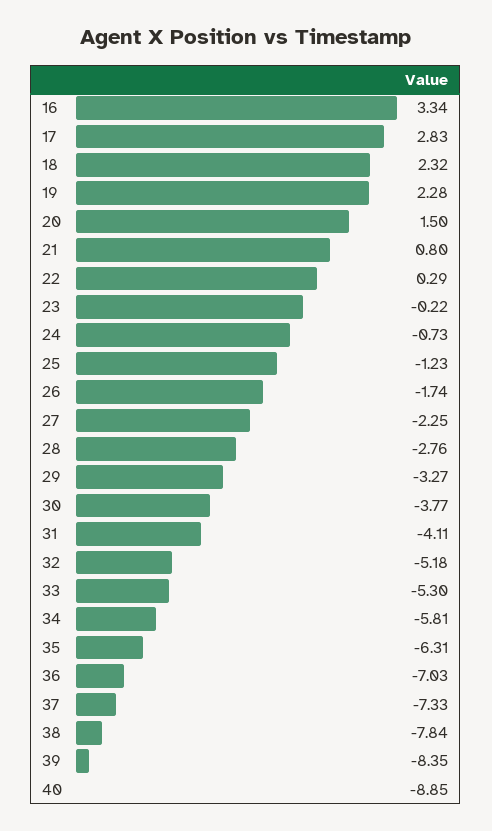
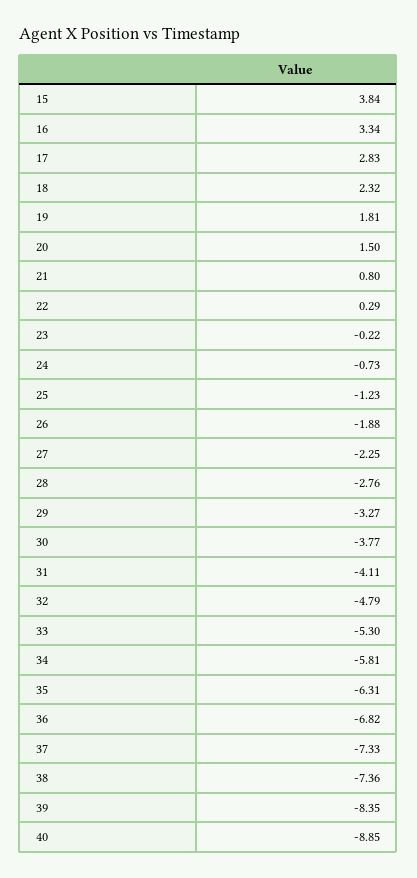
  {
    "16": 3.34,
    "17": 2.83,
    "18": 2.32,
-   "19": 2.28,
+   "19": 1.81,
    "20": 1.5,
    "21": 0.8,
    "22": 0.29,
    "23": -0.22,
    "24": -0.73,
    "25": -1.23,
-   "26": -1.74,
+   "26": -1.88,
    "27": -2.25,
    "28": -2.76,
    "29": -3.27,
    "30": -3.77,
    "31": -4.11,
-   "32": -5.18,
+   "32": -4.79,
    "33": -5.3,
    "34": -5.81,
    "35": -6.31,
-   "36": -7.03,
+   "36": -6.82,
    "37": -7.33,
-   "38": -7.84,
+   "38": -7.36,
    "39": -8.35,
-   "40": -8.85
+   "40": -8.85,
+   "15": 3.84
  }

